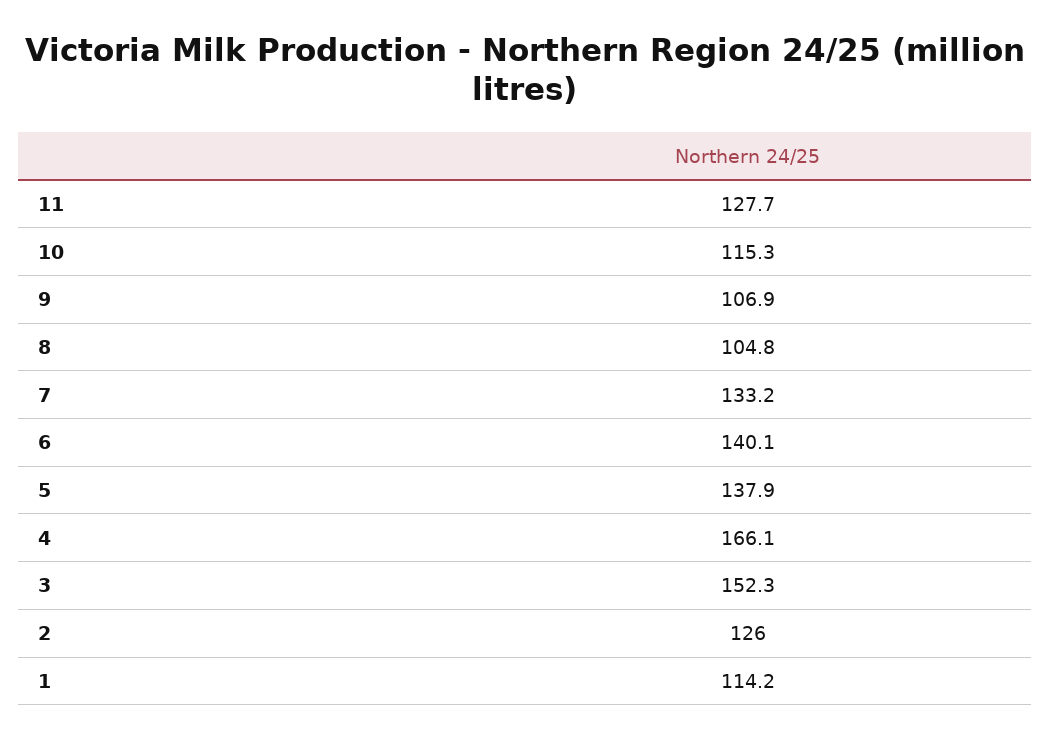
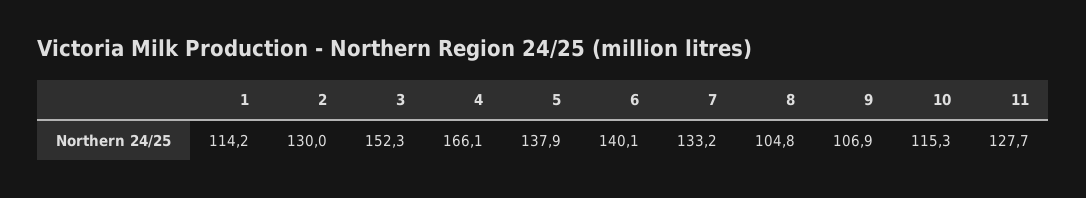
  {
    "11": 127.7,
    "10": 115.3,
    "9": 106.9,
    "8": 104.8,
    "7": 133.2,
    "6": 140.1,
    "5": 137.9,
    "4": 166.1,
    "3": 152.3,
-   "2": 126,
+   "2": 130,
    "1": 114.2
  }

